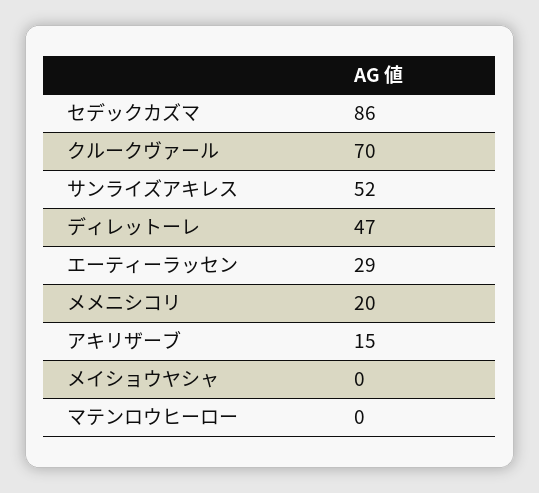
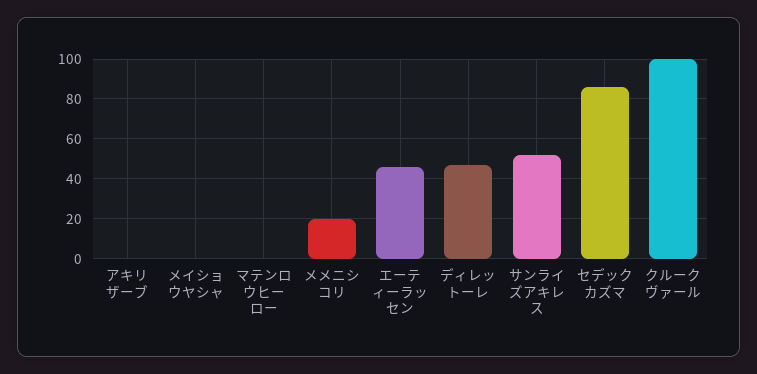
  {
    "セデックカズマ": 86,
-   "クルークヴァール": 70,
+   "クルークヴァール": 100,
    "サンライズアキレス": 52,
    "ディレットーレ": 47,
-   "エーティーラッセン": 29,
+   "エーティーラッセン": 45,
    "メメニシコリ": 20,
-   "アキリザーブ": 15,
+   "アキリザーブ": 0,
    "メイショウヤシャ": 0,
    "マテンロウヒーロー": 0
  }

